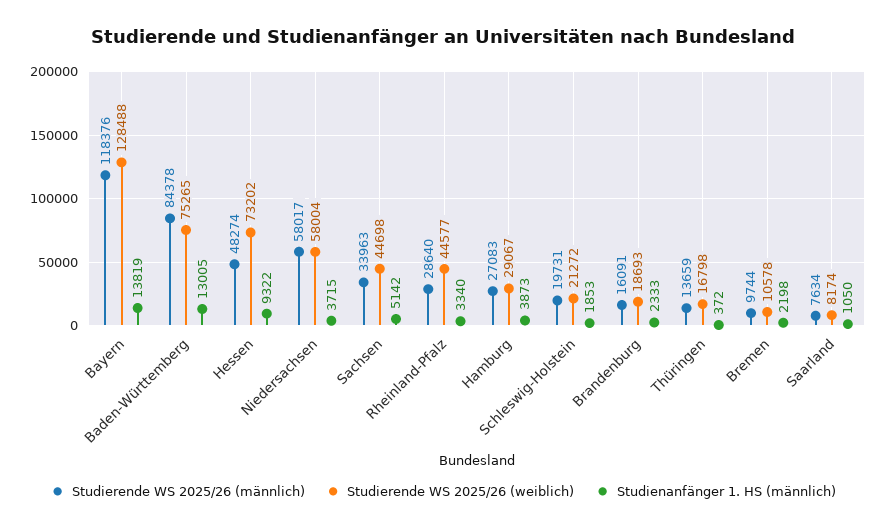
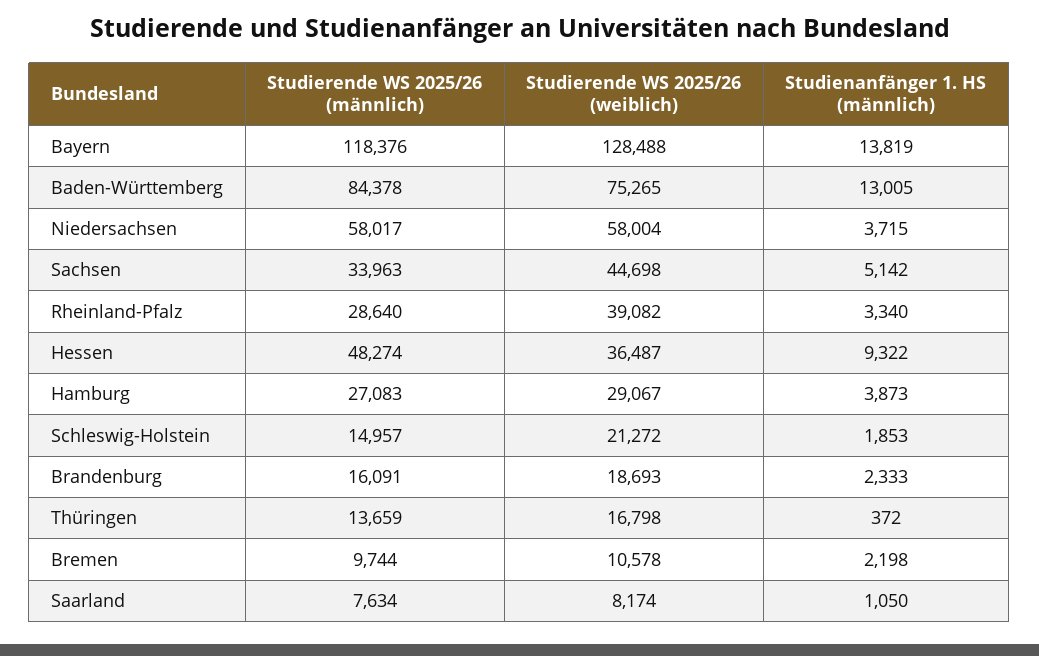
  {
    "Studierende WS 2025/26 (männlich)": {
      "Bayern": 118376,
      "Baden-Württemberg": 84378,
      "Hessen": 48274,
      "Niedersachsen": 58017,
      "Sachsen": 33963,
      "Rheinland-Pfalz": 28640,
      "Hamburg": 27083,
-     "Schleswig-Holstein": 19731,
+     "Schleswig-Holstein": 14957,
      "Brandenburg": 16091,
      "Thüringen": 13659,
      "Bremen": 9744,
      "Saarland": 7634
    },
    "Studierende WS 2025/26 (weiblich)": {
      "Bayern": 128488,
      "Baden-Württemberg": 75265,
-     "Hessen": 73202,
+     "Hessen": 36487,
      "Niedersachsen": 58004,
      "Sachsen": 44698,
-     "Rheinland-Pfalz": 44577,
+     "Rheinland-Pfalz": 39082,
      "Hamburg": 29067,
      "Schleswig-Holstein": 21272,
      "Brandenburg": 18693,
      "Thüringen": 16798,
      "Bremen": 10578,
      "Saarland": 8174
    },
    "Studienanfänger 1. HS (männlich)": {
      "Bayern": 13819,
      "Baden-Württemberg": 13005,
      "Hessen": 9322,
      "Niedersachsen": 3715,
      "Sachsen": 5142,
      "Rheinland-Pfalz": 3340,
      "Hamburg": 3873,
      "Schleswig-Holstein": 1853,
      "Brandenburg": 2333,
      "Thüringen": 372,
      "Bremen": 2198,
      "Saarland": 1050
    }
  }

